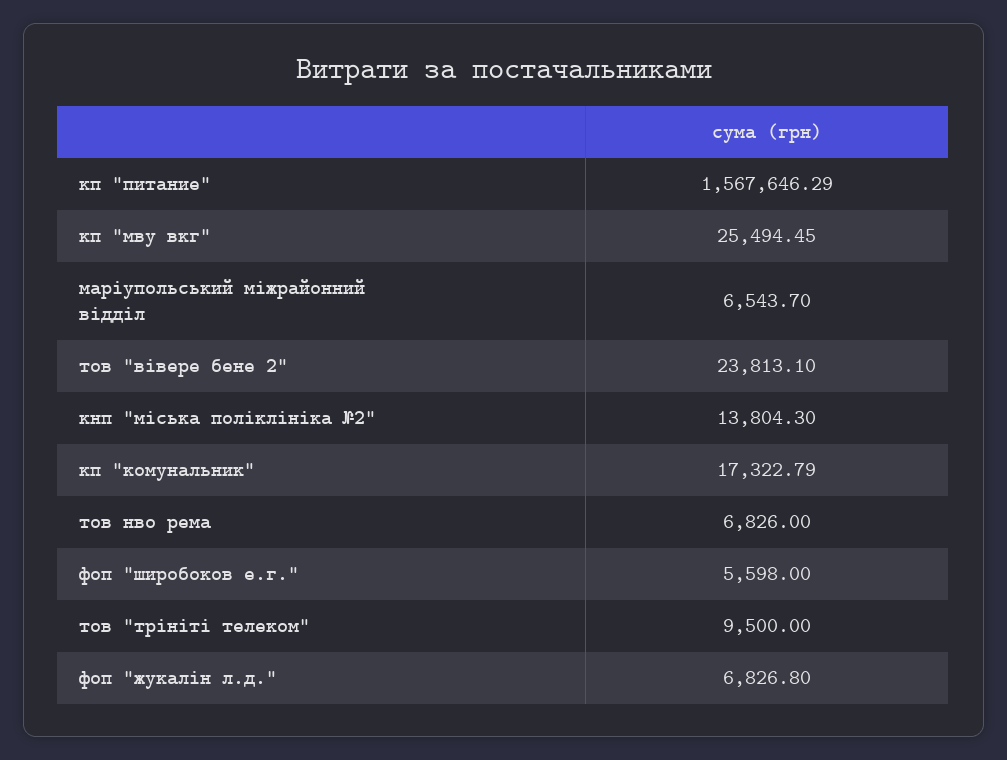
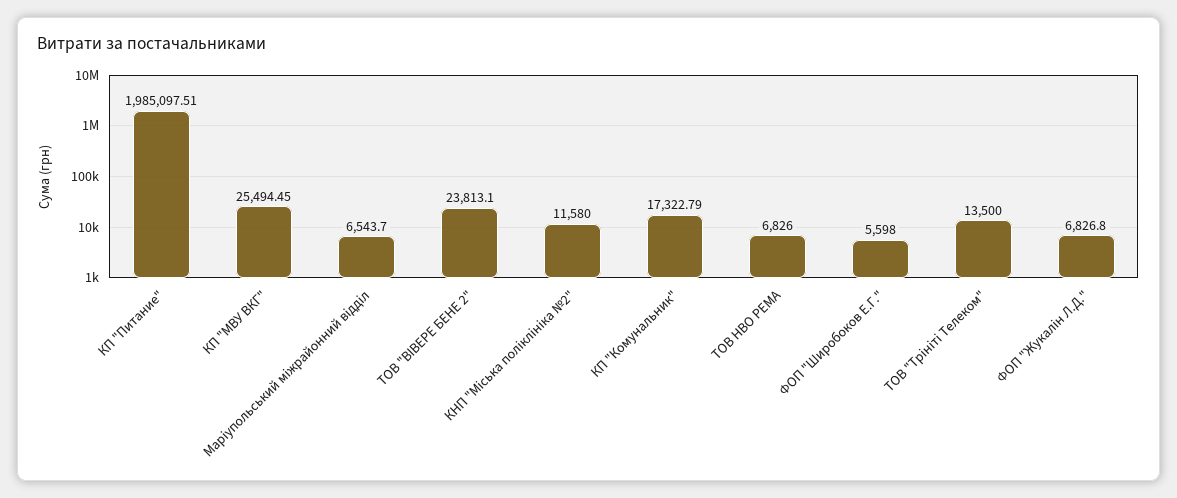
  {
-   "кп \"питание\"": 1567646.29,
+   "кп \"питание\"": 1985097.51,
    "кп \"мву вкг\"": 25494.45,
    "маріупольський міжрайонний відділ": 6543.7,
    "тов \"вівере бене 2\"": 23813.1,
-   "кнп \"міська поліклініка №2\"": 13804.3,
+   "кнп \"міська поліклініка №2\"": 11580,
    "кп \"комунальник\"": 17322.79,
    "тов нво рема": 6826,
    "фоп \"широбоков е.г.\"": 5598,
-   "тов \"трініті телеком\"": 9500,
+   "тов \"трініті телеком\"": 13500,
    "фоп \"жукалін л.д.\"": 6826.8
  }

